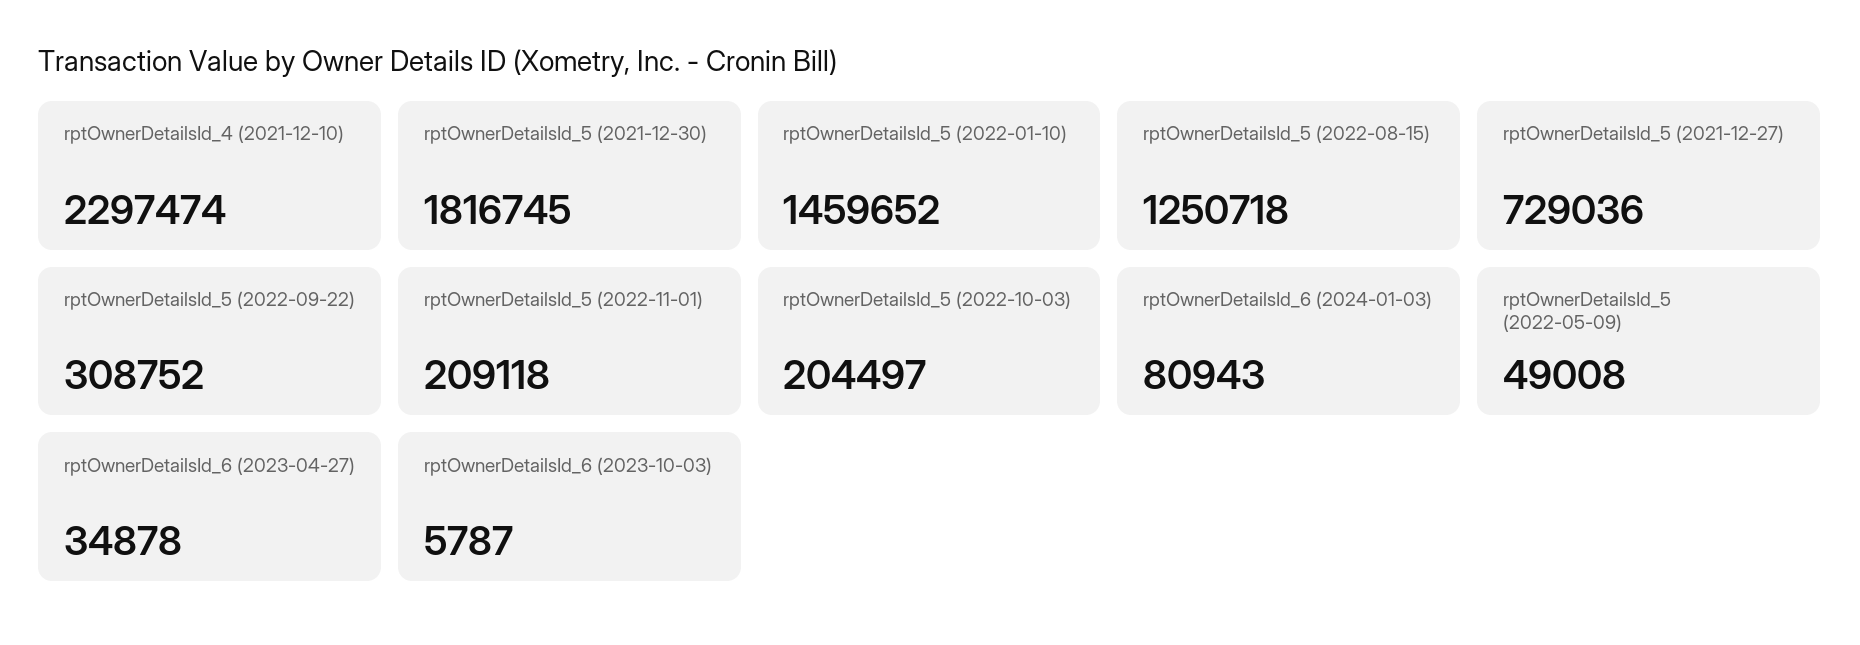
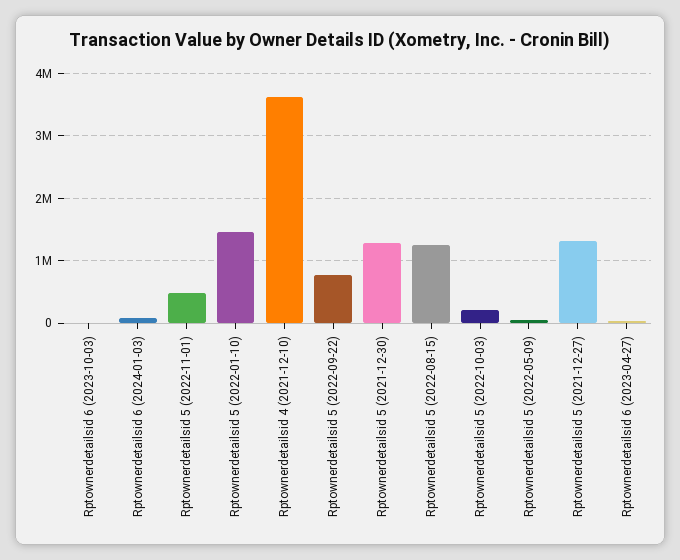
  {
-   "rptOwnerDetailsId_4 (2021-12-10)": 2297474,
+   "rptOwnerDetailsId_4 (2021-12-10)": 3600000,
-   "rptOwnerDetailsId_5 (2021-12-30)": 1816745,
+   "rptOwnerDetailsId_5 (2021-12-30)": 1300000,
    "rptOwnerDetailsId_5 (2022-01-10)": 1459652,
    "rptOwnerDetailsId_5 (2022-08-15)": 1250718,
-   "rptOwnerDetailsId_5 (2021-12-27)": 729036,
+   "rptOwnerDetailsId_5 (2021-12-27)": 1300000,
-   "rptOwnerDetailsId_5 (2022-09-22)": 308752,
+   "rptOwnerDetailsId_5 (2022-09-22)": 800000,
-   "rptOwnerDetailsId_5 (2022-11-01)": 209118,
+   "rptOwnerDetailsId_5 (2022-11-01)": 500000,
    "rptOwnerDetailsId_5 (2022-10-03)": 204497,
    "rptOwnerDetailsId_6 (2024-01-03)": 80943,
    "rptOwnerDetailsId_5 (2022-05-09)": 49008,
    "rptOwnerDetailsId_6 (2023-04-27)": 34878,
    "rptOwnerDetailsId_6 (2023-10-03)": 5787
  }

